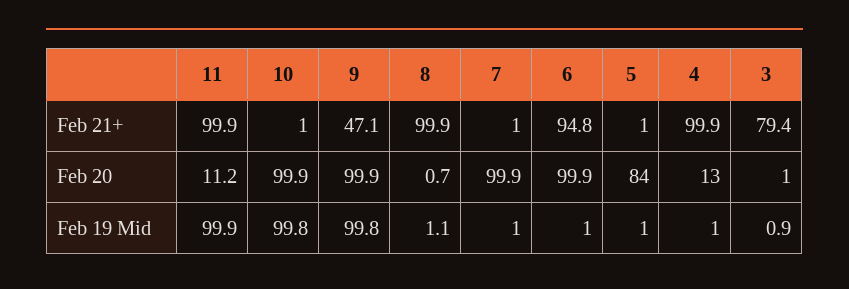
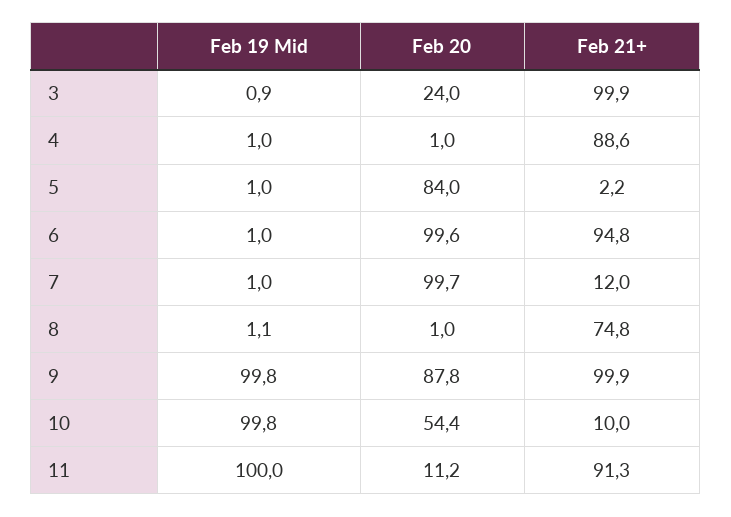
  {
    "11": {
-     "Feb 21+": 99.9,
+     "Feb 21+": 91.3,
      "Feb 20": 11.2,
-     "Feb 19 Mid": 99.9
+     "Feb 19 Mid": 100
    },
    "10": {
-     "Feb 21+": 1,
+     "Feb 21+": 10,
-     "Feb 20": 99.9,
+     "Feb 20": 54.4,
      "Feb 19 Mid": 99.8
    },
    "9": {
-     "Feb 21+": 47.1,
+     "Feb 21+": 99.9,
-     "Feb 20": 99.9,
+     "Feb 20": 87.8,
      "Feb 19 Mid": 99.8
    },
    "8": {
-     "Feb 21+": 99.9,
+     "Feb 21+": 74.8,
-     "Feb 20": 0.7,
+     "Feb 20": 1,
      "Feb 19 Mid": 1.1
    },
    "7": {
-     "Feb 21+": 1,
+     "Feb 21+": 12,
-     "Feb 20": 99.9,
+     "Feb 20": 99.7,
      "Feb 19 Mid": 1
    },
    "6": {
      "Feb 21+": 94.8,
-     "Feb 20": 99.9,
+     "Feb 20": 99.6,
      "Feb 19 Mid": 1
    },
    "5": {
-     "Feb 21+": 1,
+     "Feb 21+": 2.2,
      "Feb 20": 84,
      "Feb 19 Mid": 1
    },
    "4": {
-     "Feb 21+": 99.9,
+     "Feb 21+": 88.6,
-     "Feb 20": 13,
+     "Feb 20": 1,
      "Feb 19 Mid": 1
    },
    "3": {
-     "Feb 21+": 79.4,
+     "Feb 21+": 99.9,
-     "Feb 20": 1,
+     "Feb 20": 24,
      "Feb 19 Mid": 0.9
    }
  }

